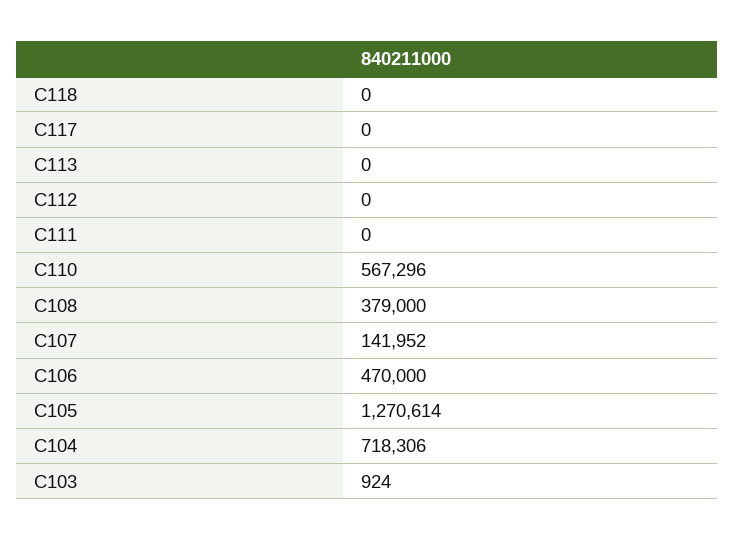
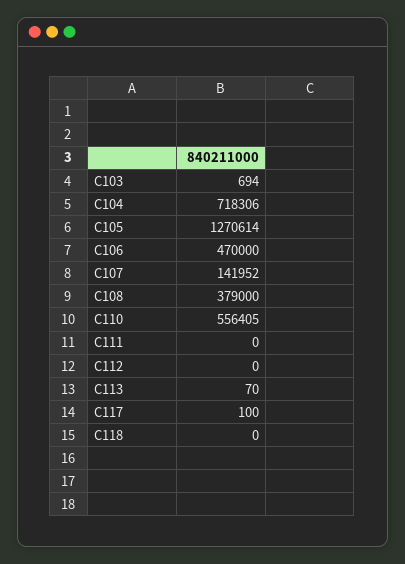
  {
    "C118": 0,
-   "C117": 0,
+   "C117": 100,
-   "C113": 0,
+   "C113": 70,
    "C112": 0,
    "C111": 0,
-   "C110": 567296,
+   "C110": 556405,
    "C108": 379000,
    "C107": 141952,
    "C106": 470000,
    "C105": 1270614,
    "C104": 718306,
-   "C103": 924
+   "C103": 694
  }

